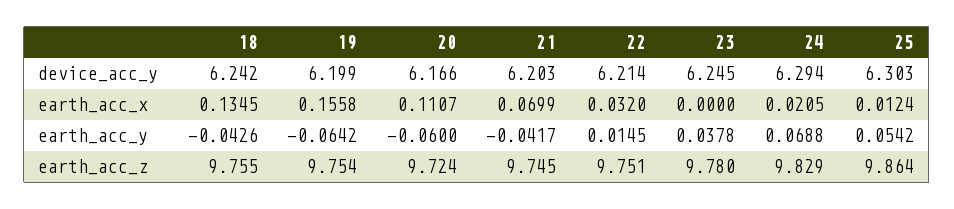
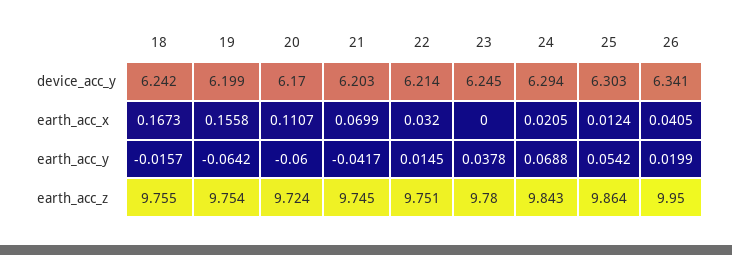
  {
    "18": {
      "device_acc_y": 6.242,
-     "earth_acc_x": 0.1345,
+     "earth_acc_x": 0.1673,
-     "earth_acc_y": -0.0426,
+     "earth_acc_y": -0.0157,
      "earth_acc_z": 9.755
    },
    "19": {
      "device_acc_y": 6.199,
      "earth_acc_x": 0.1558,
      "earth_acc_y": -0.0642,
      "earth_acc_z": 9.754
    },
    "20": {
-     "device_acc_y": 6.166,
+     "device_acc_y": 6.17,
      "earth_acc_x": 0.1107,
      "earth_acc_y": -0.06,
      "earth_acc_z": 9.724
    },
    "21": {
      "device_acc_y": 6.203,
      "earth_acc_x": 0.0699,
      "earth_acc_y": -0.0417,
      "earth_acc_z": 9.745
    },
    "22": {
      "device_acc_y": 6.214,
      "earth_acc_x": 0.032,
      "earth_acc_y": 0.0145,
      "earth_acc_z": 9.751
    },
    "23": {
      "device_acc_y": 6.245,
      "earth_acc_x": 0,
      "earth_acc_y": 0.0378,
      "earth_acc_z": 9.78
    },
    "24": {
      "device_acc_y": 6.294,
      "earth_acc_x": 0.0205,
      "earth_acc_y": 0.0688,
-     "earth_acc_z": 9.829
+     "earth_acc_z": 9.843
    },
    "25": {
      "device_acc_y": 6.303,
      "earth_acc_x": 0.0124,
      "earth_acc_y": 0.0542,
      "earth_acc_z": 9.864
-   }
+   },
+   "26": {
+     "device_acc_y": 6.341,
+     "earth_acc_x": 0.0405,
+     "earth_acc_y": 0.0199,
+     "earth_acc_z": 9.95
+   }
  }

